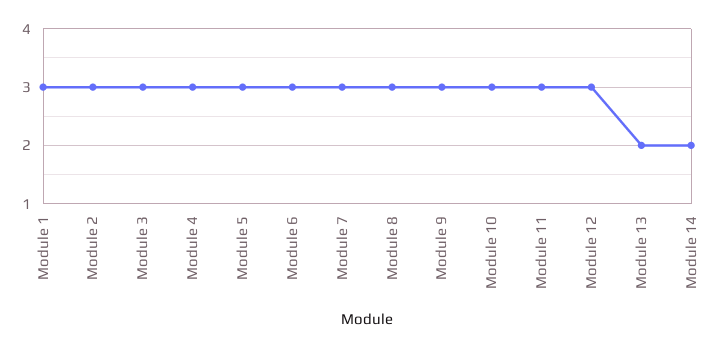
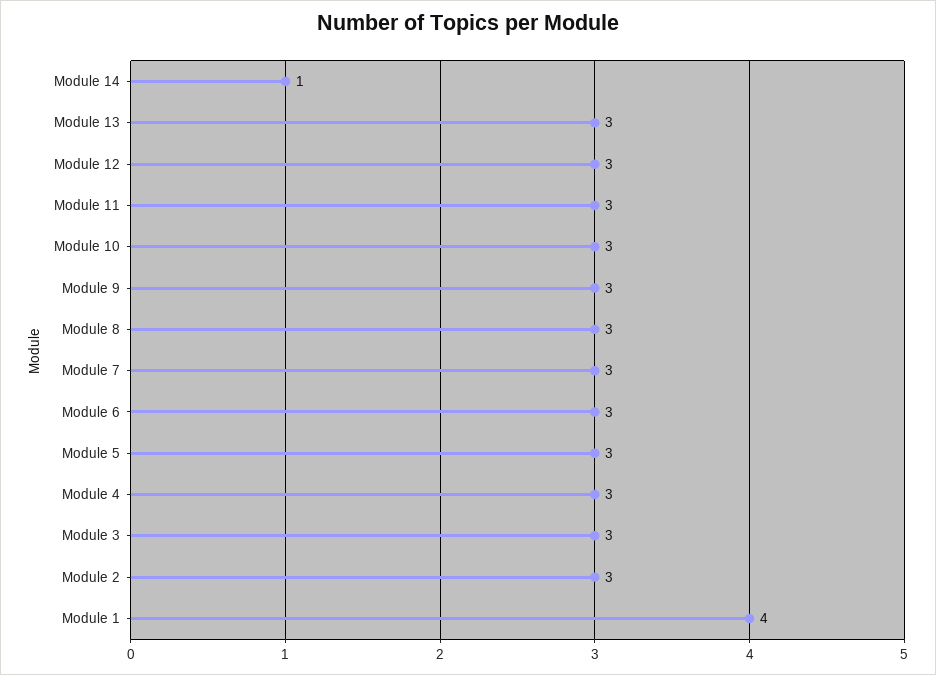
  {
-   "Module 1": 3,
+   "Module 1": 4,
    "Module 2": 3,
    "Module 3": 3,
    "Module 4": 3,
    "Module 5": 3,
    "Module 6": 3,
    "Module 7": 3,
    "Module 8": 3,
    "Module 9": 3,
    "Module 10": 3,
    "Module 11": 3,
    "Module 12": 3,
-   "Module 13": 2,
+   "Module 13": 3,
-   "Module 14": 2
+   "Module 14": 1
  }

